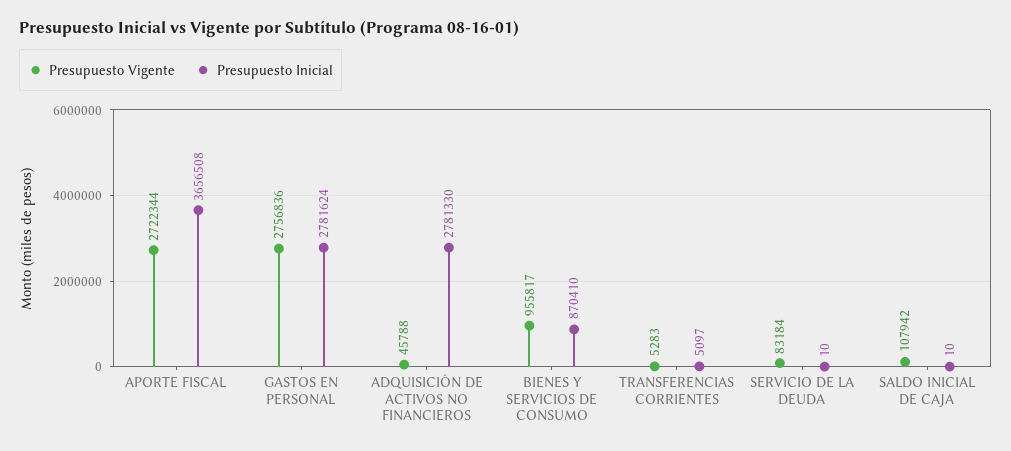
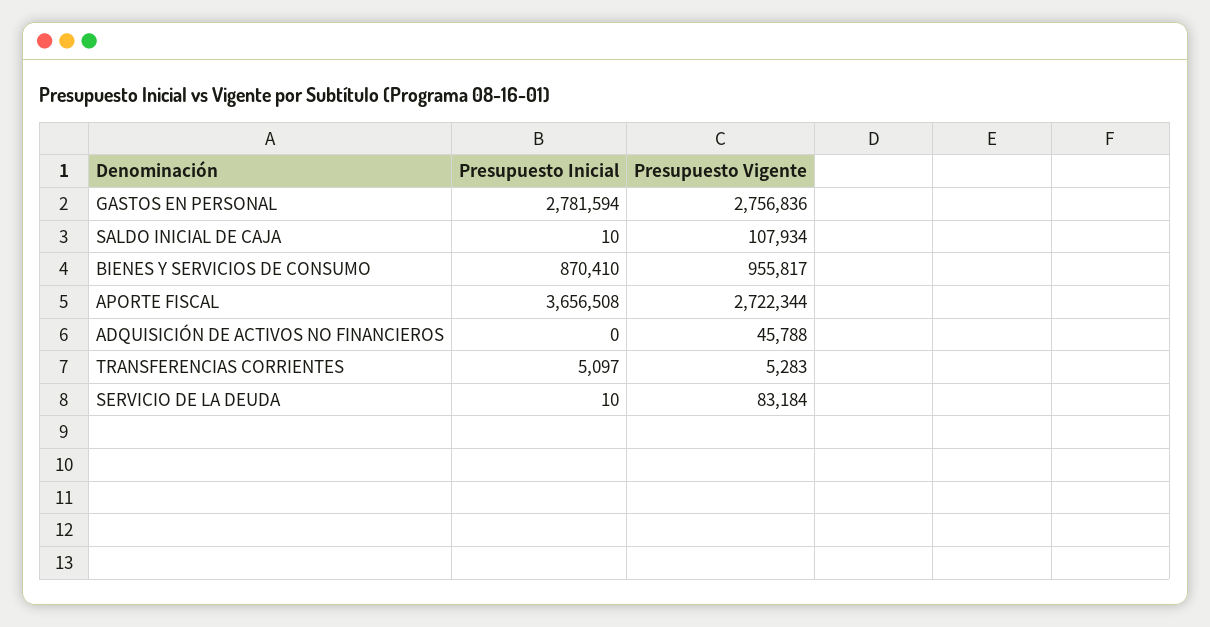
  {
    "Presupuesto Vigente": {
      "APORTE FISCAL": 2722344,
      "GASTOS EN PERSONAL": 2756836,
      "ADQUISICIÓN DE ACTIVOS NO FINANCIEROS": 45788,
      "BIENES Y SERVICIOS DE CONSUMO": 955817,
      "TRANSFERENCIAS CORRIENTES": 5283,
      "SERVICIO DE LA DEUDA": 83184,
-     "SALDO INICIAL DE CAJA": 107942
+     "SALDO INICIAL DE CAJA": 107934
    },
    "Presupuesto Inicial": {
      "APORTE FISCAL": 3656508,
-     "GASTOS EN PERSONAL": 2781624,
+     "GASTOS EN PERSONAL": 2781594,
-     "ADQUISICIÓN DE ACTIVOS NO FINANCIEROS": 2781330,
+     "ADQUISICIÓN DE ACTIVOS NO FINANCIEROS": 0,
      "BIENES Y SERVICIOS DE CONSUMO": 870410,
      "TRANSFERENCIAS CORRIENTES": 5097,
      "SERVICIO DE LA DEUDA": 10,
      "SALDO INICIAL DE CAJA": 10
    }
  }

